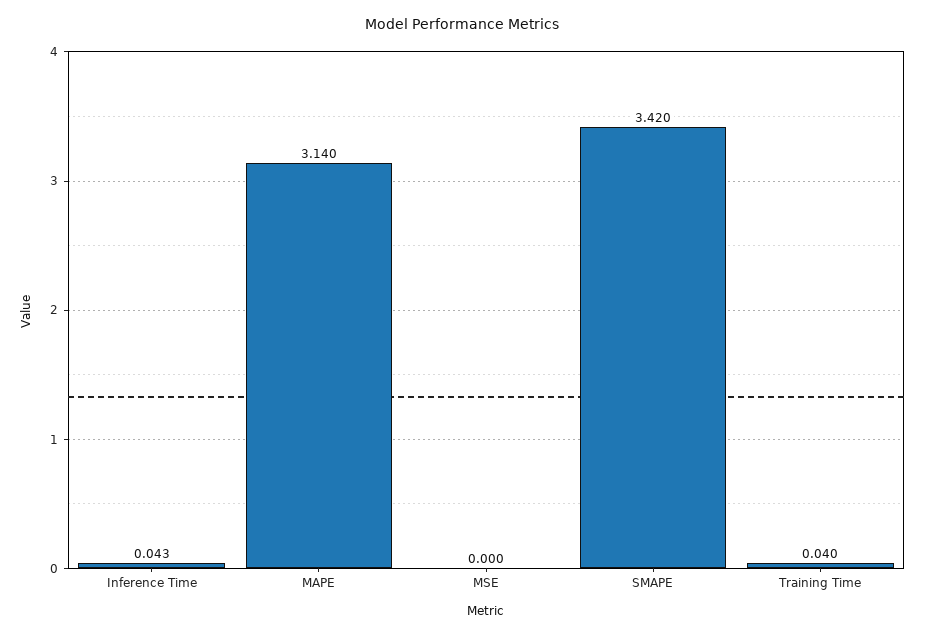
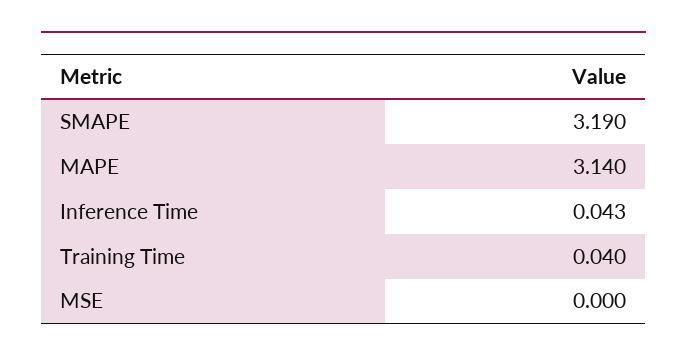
  {
    "Inference Time": 0.043,
    "MAPE": 3.14,
    "MSE": 0,
-   "SMAPE": 3.42,
+   "SMAPE": 3.19,
    "Training Time": 0.04
  }

